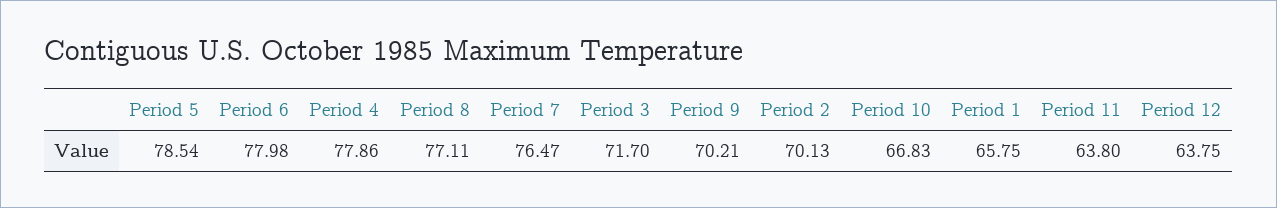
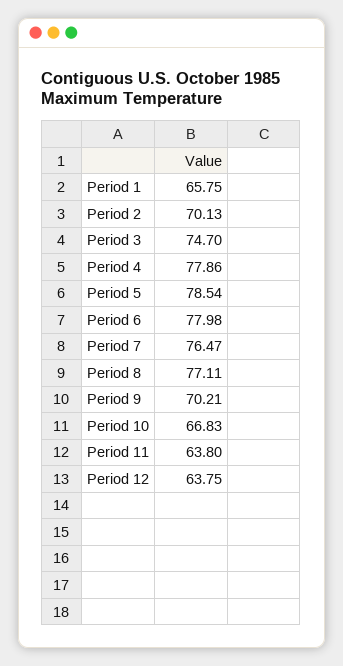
  {
    "Period 5": 78.54,
    "Period 6": 77.98,
    "Period 4": 77.86,
    "Period 8": 77.11,
    "Period 7": 76.47,
-   "Period 3": 71.7,
+   "Period 3": 74.7,
    "Period 9": 70.21,
    "Period 2": 70.13,
    "Period 10": 66.83,
    "Period 1": 65.75,
    "Period 11": 63.8,
    "Period 12": 63.75
  }

